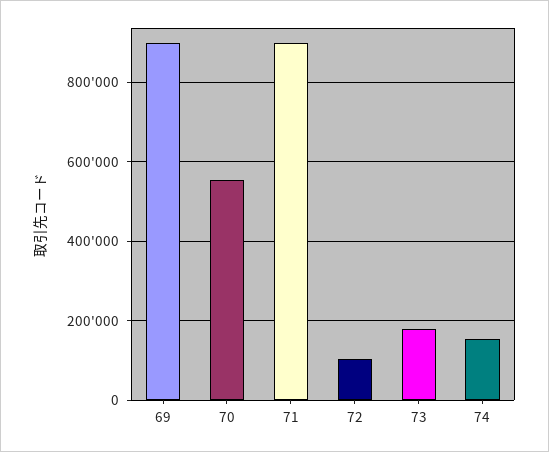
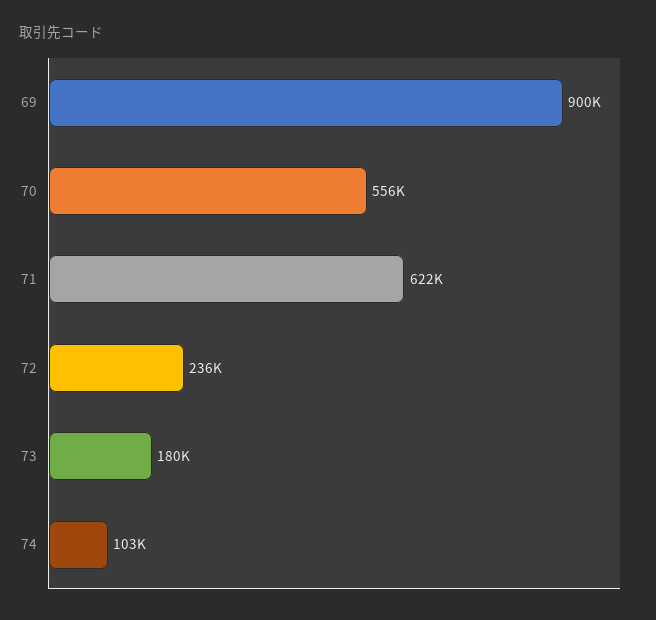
  {
    "69": 900000,
    "70": 556000,
-   "71": 900000,
+   "71": 622000,
-   "72": 100000,
+   "72": 236000,
    "73": 180000,
-   "74": 160000
+   "74": 103000
  }

